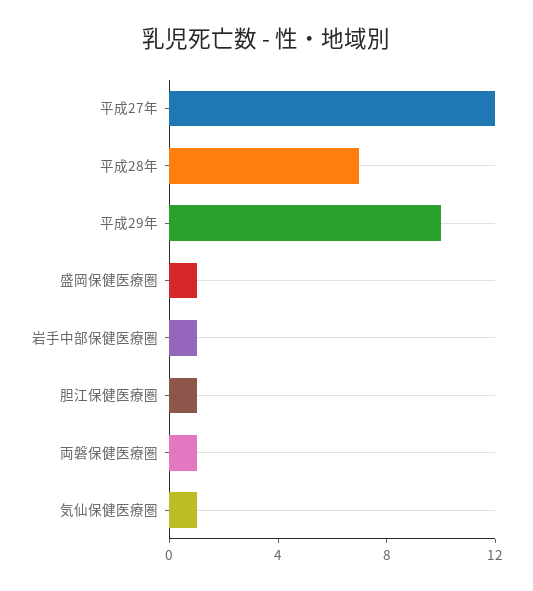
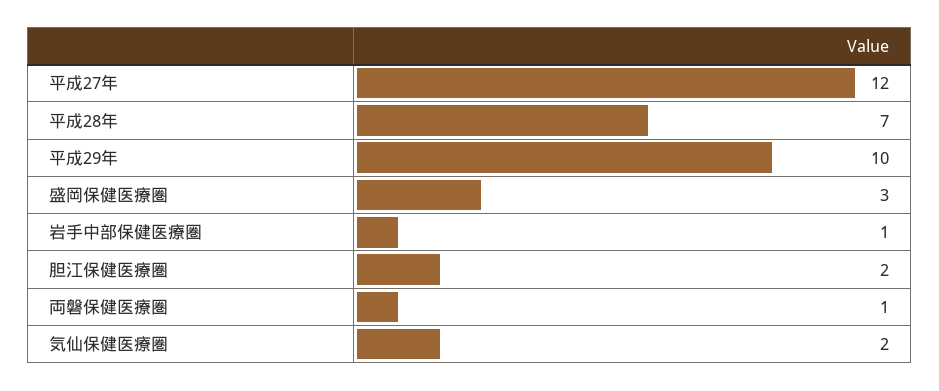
  {
    "平成27年": 12,
    "平成28年": 7,
    "平成29年": 10,
-   "盛岡保健医療圏": 1,
+   "盛岡保健医療圏": 3,
    "岩手中部保健医療圏": 1,
-   "胆江保健医療圏": 1,
+   "胆江保健医療圏": 2,
    "両磐保健医療圏": 1,
-   "気仙保健医療圏": 1
+   "気仙保健医療圏": 2
  }

